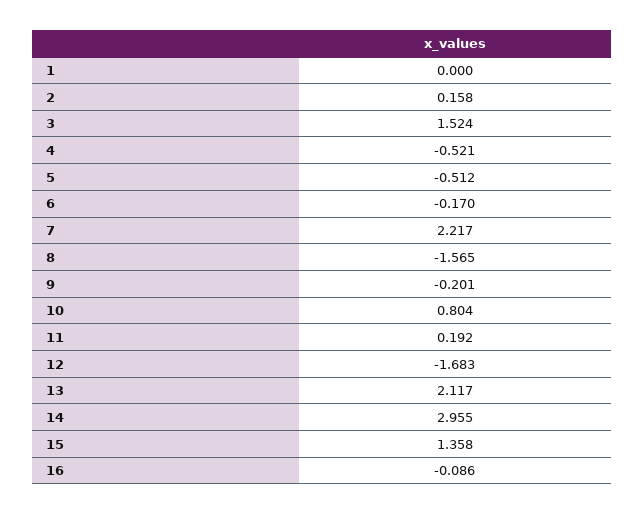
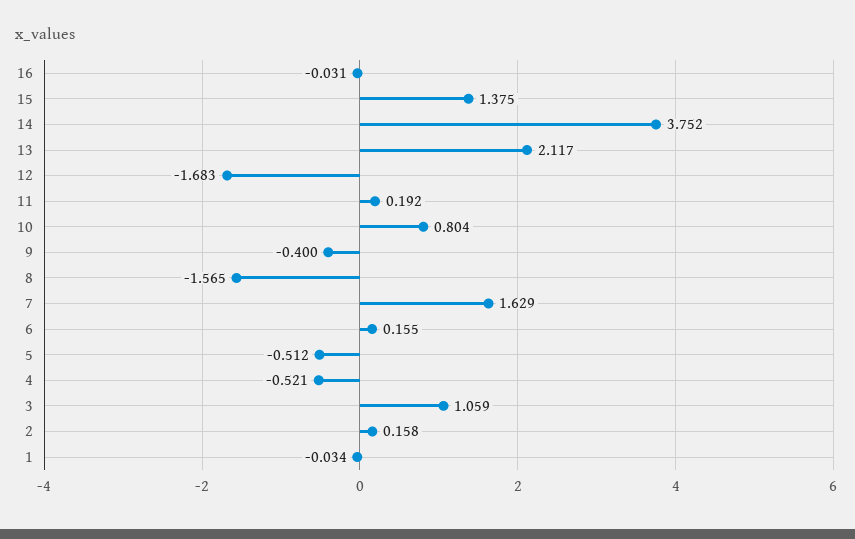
  {
-   "1": 0,
+   "1": -0.034,
    "2": 0.158,
-   "3": 1.524,
+   "3": 1.059,
    "4": -0.521,
    "5": -0.512,
-   "6": -0.17,
+   "6": 0.155,
-   "7": 2.217,
+   "7": 1.629,
    "8": -1.565,
-   "9": -0.201,
+   "9": -0.4,
    "10": 0.804,
    "11": 0.192,
    "12": -1.683,
    "13": 2.117,
-   "14": 2.955,
+   "14": 3.752,
-   "15": 1.358,
+   "15": 1.375,
-   "16": -0.086
+   "16": -0.031
  }

